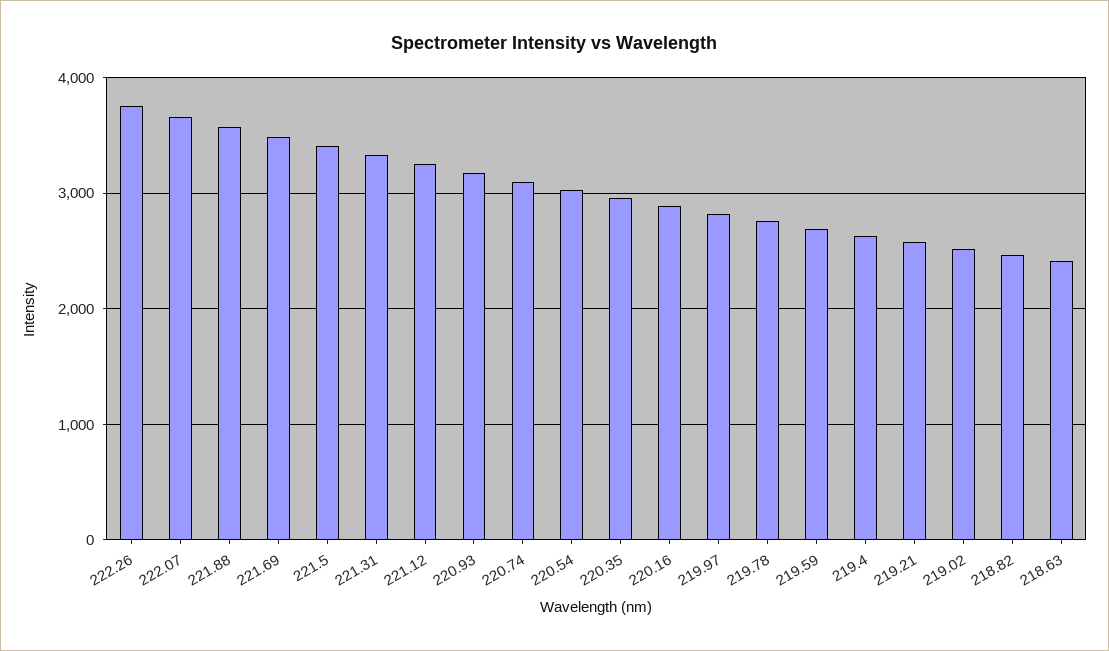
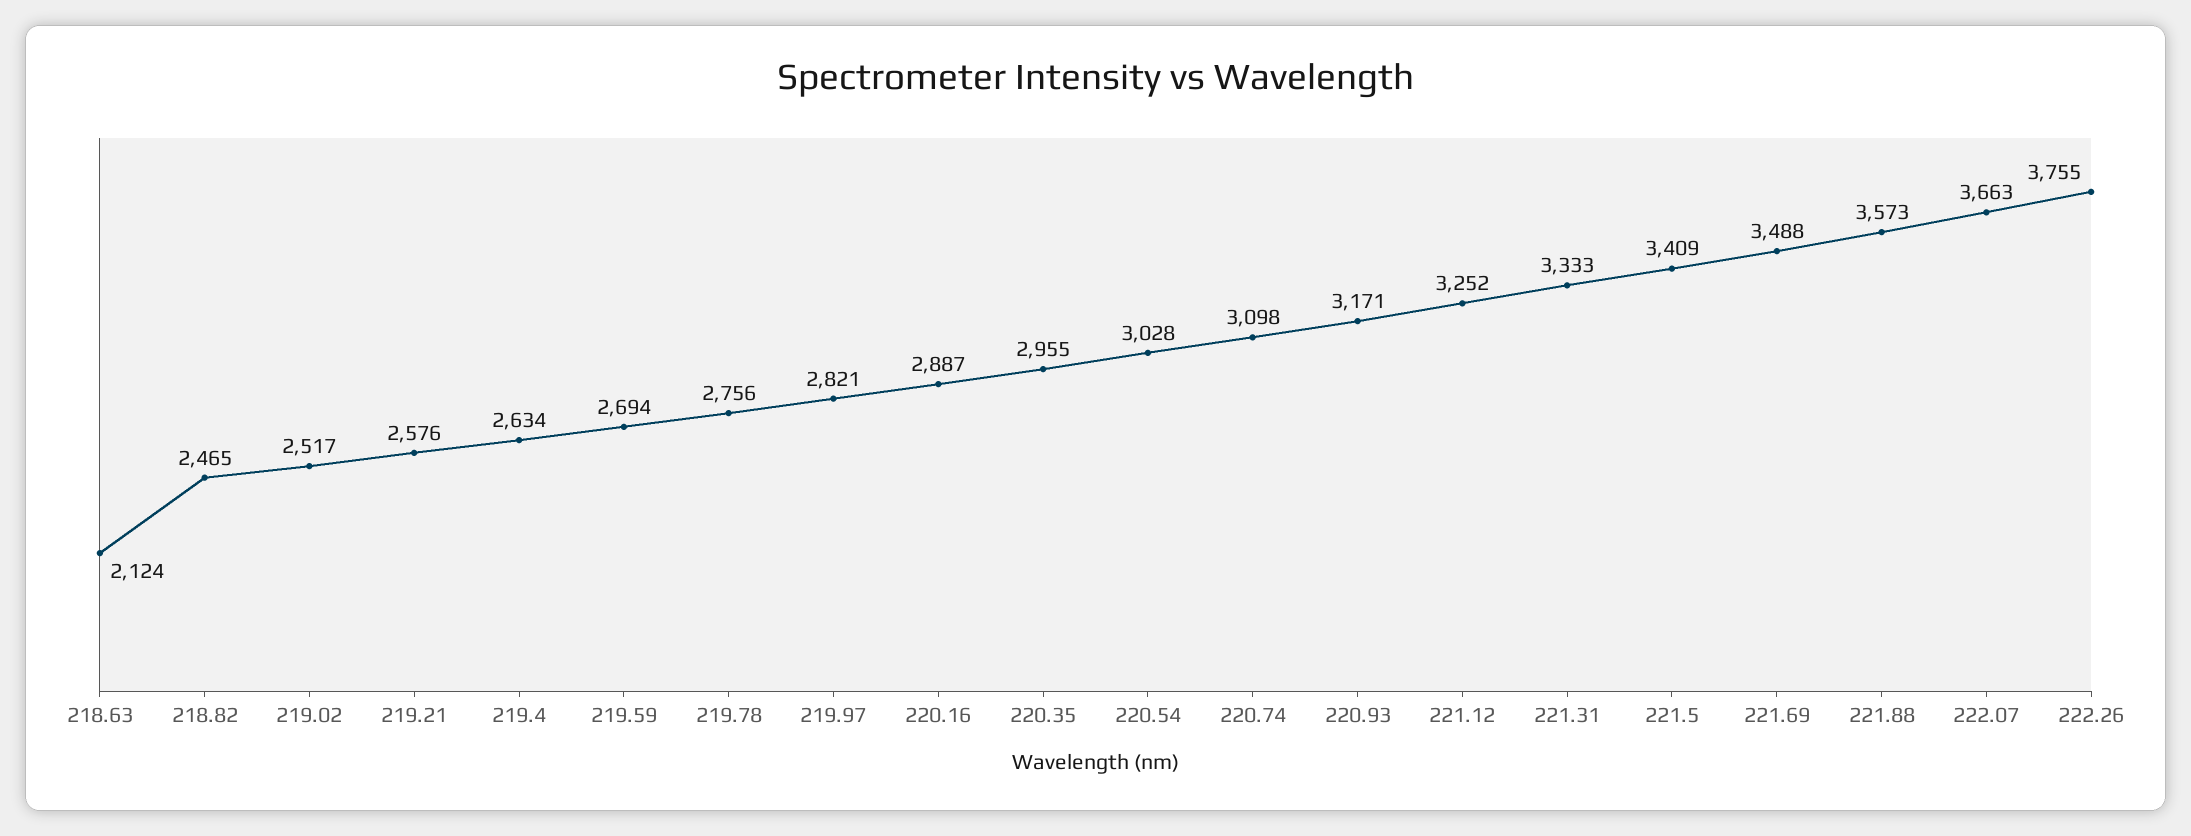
  {
    "222.26": 3755,
    "222.07": 3663,
    "221.88": 3573,
    "221.69": 3488,
    "221.5": 3409,
    "221.31": 3333,
    "221.12": 3252,
    "220.93": 3171,
    "220.74": 3098,
    "220.54": 3028,
    "220.35": 2955,
    "220.16": 2887,
    "219.97": 2821,
    "219.78": 2756,
    "219.59": 2694,
    "219.4": 2634,
    "219.21": 2576,
    "219.02": 2517,
    "218.82": 2465,
-   "218.63": 2400
+   "218.63": 2124
  }

